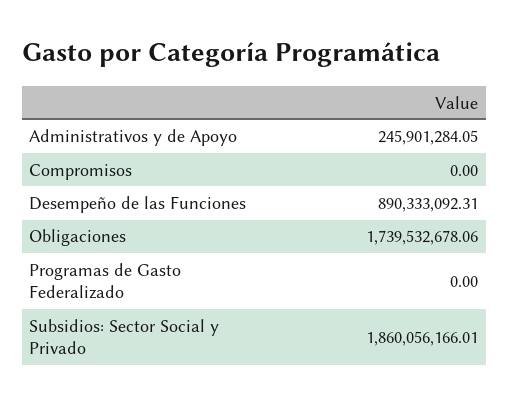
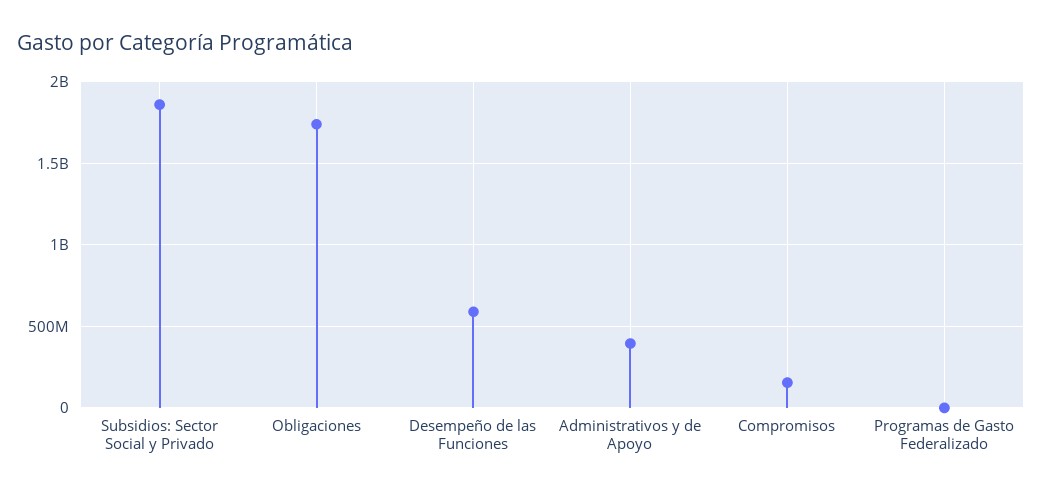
  {
-   "Administrativos y de Apoyo": 245901284.05,
+   "Administrativos y de Apoyo": 400000000,
-   "Compromisos": 0,
+   "Compromisos": 150000000,
-   "Desempeño de las Funciones": 890333092.31,
+   "Desempeño de las Funciones": 600000000,
    "Obligaciones": 1739532678.06,
    "Programas de Gasto Federalizado": 0,
    "Subsidios: Sector Social y Privado": 1860056166.01
  }

